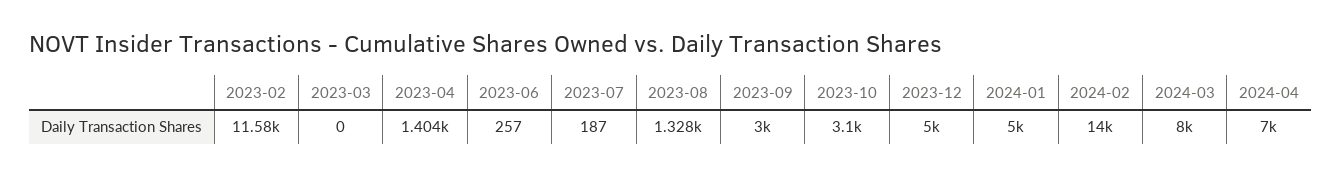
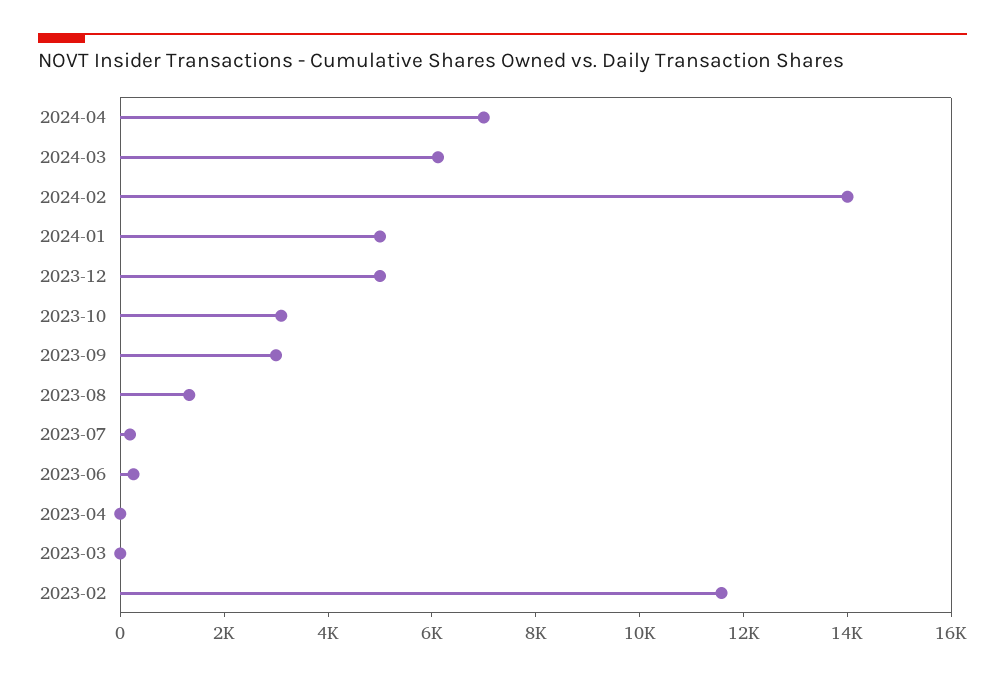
  {
    "2023-02": 11580,
    "2023-03": 0,
-   "2023-04": 1404,
+   "2023-04": 0,
    "2023-06": 257,
    "2023-07": 187,
    "2023-08": 1328,
    "2023-09": 3000,
    "2023-10": 3100,
    "2023-12": 5000,
    "2024-01": 5000,
    "2024-02": 14000,
-   "2024-03": 8000,
+   "2024-03": 6000,
    "2024-04": 7000
  }

